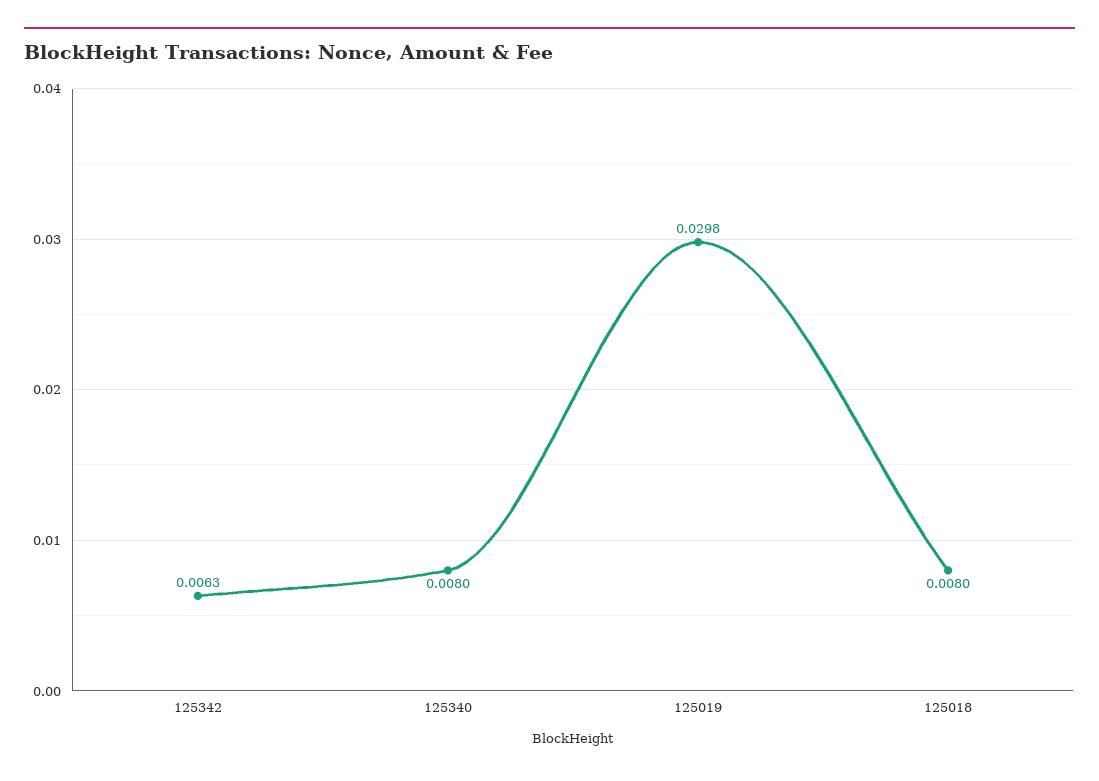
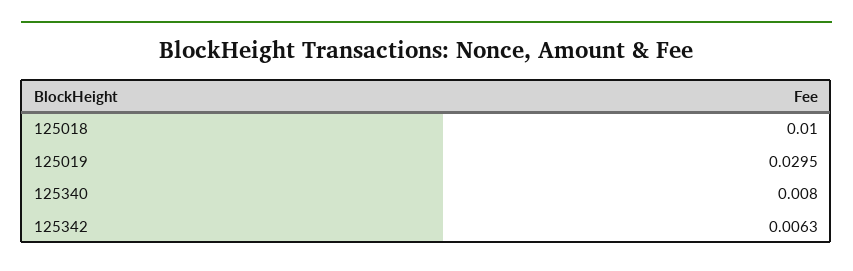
  {
    "125342": 0.0063,
    "125340": 0.008,
-   "125019": 0.0298,
+   "125019": 0.0295,
-   "125018": 0.008
+   "125018": 0.01
  }

